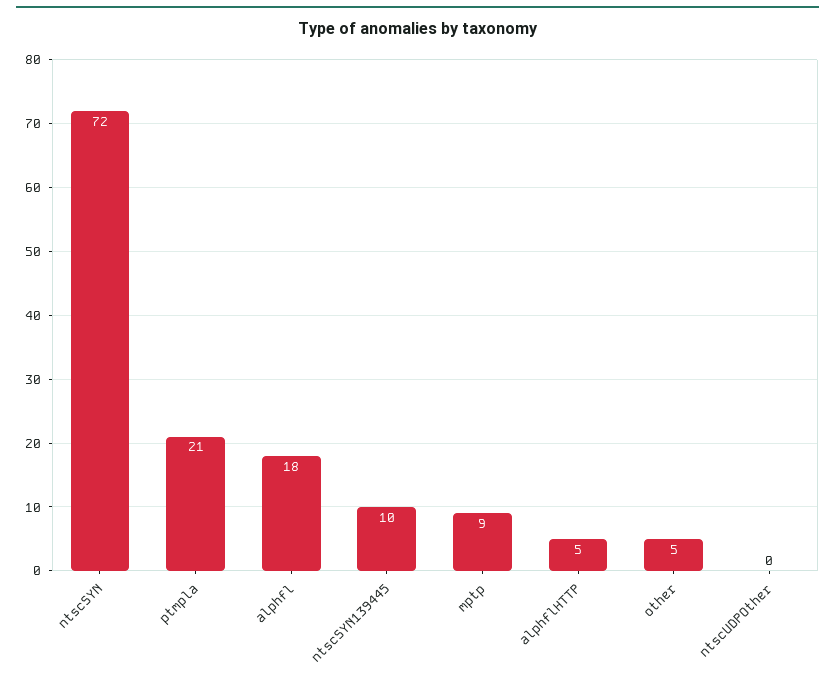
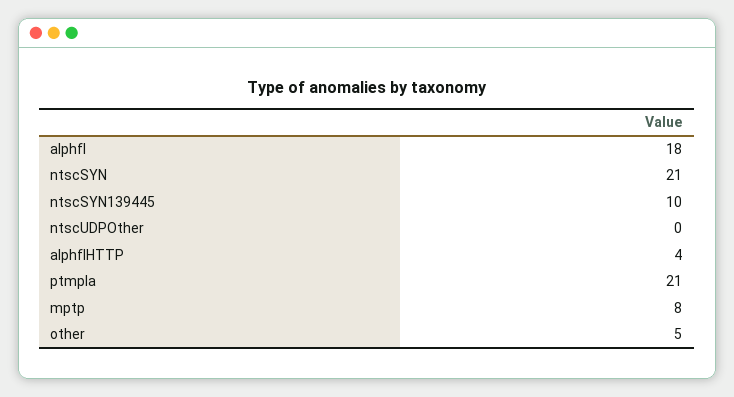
  {
-   "ntscSYN": 72,
+   "ntscSYN": 21,
    "ptmpla": 21,
    "alphfl": 18,
    "ntscSYN139445": 10,
-   "mptp": 9,
+   "mptp": 8,
-   "alphflHTTP": 5,
+   "alphflHTTP": 4,
    "other": 5,
    "ntscUDPOther": 0
  }

